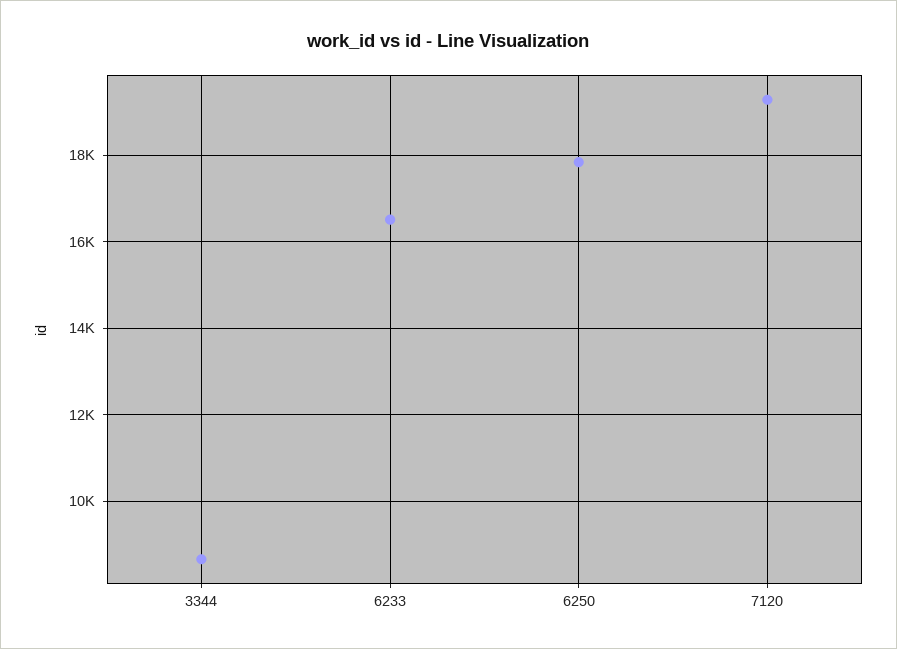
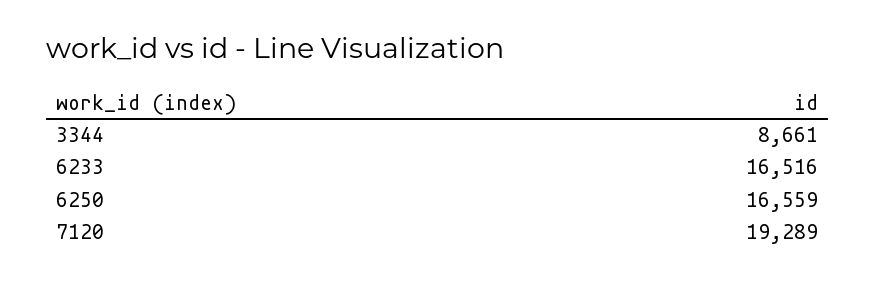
  {
    "3344": 8661,
    "6233": 16516,
-   "6250": 17800,
+   "6250": 16559,
    "7120": 19289
  }

